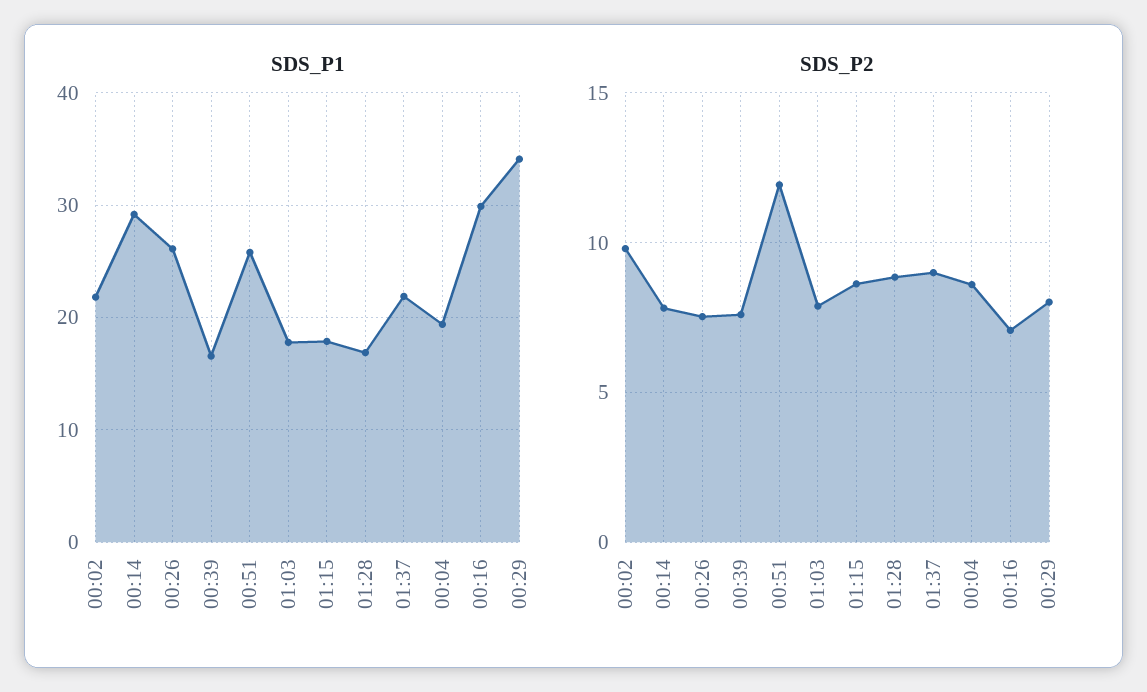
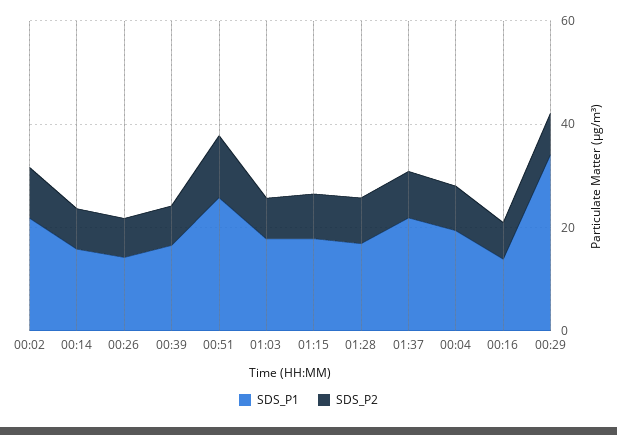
  {
    "SDS_P1": {
      "00:02": 22,
-     "00:14": 29,
+     "00:14": 15,
-     "00:26": 26,
+     "00:26": 15,
      "00:39": 17,
      "00:51": 26,
      "01:03": 18,
      "01:15": 18,
      "01:28": 17,
      "01:37": 22,
      "00:04": 19,
-     "00:16": 30,
+     "00:16": 15,
      "00:29": 34
    },
    "SDS_P2": {
      "00:02": 10,
      "00:14": 8,
      "00:26": 7.5,
      "00:39": 7.5,
      "00:51": 12,
      "01:03": 8,
      "01:15": 8.5,
      "01:28": 9,
      "01:37": 9,
      "00:04": 8.5,
      "00:16": 7,
      "00:29": 8
    }
  }

